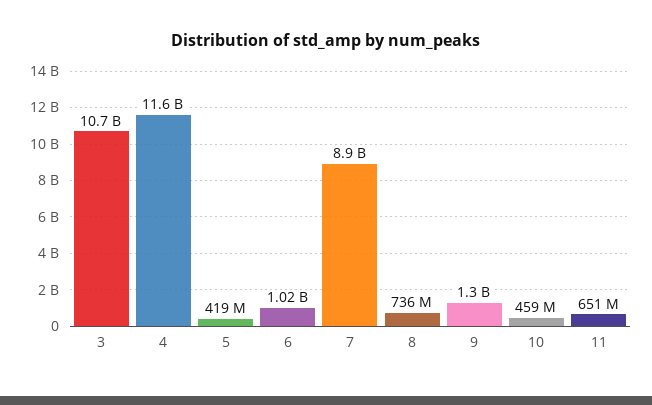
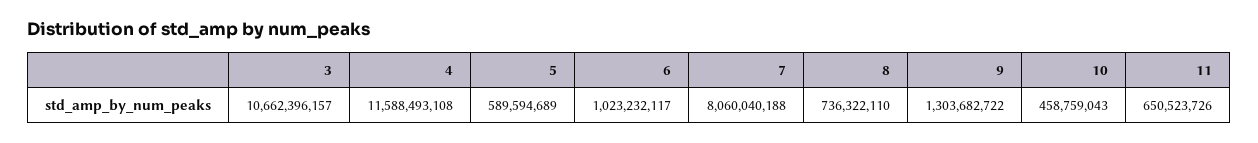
  {
    "3": 10662396157,
    "4": 11588493108,
-   "5": 419000000,
+   "5": 589594689,
    "6": 1023232117,
-   "7": 8900000000,
+   "7": 8060040188,
    "8": 736322110,
    "9": 1303682722,
    "10": 458759043,
    "11": 650523726
  }

